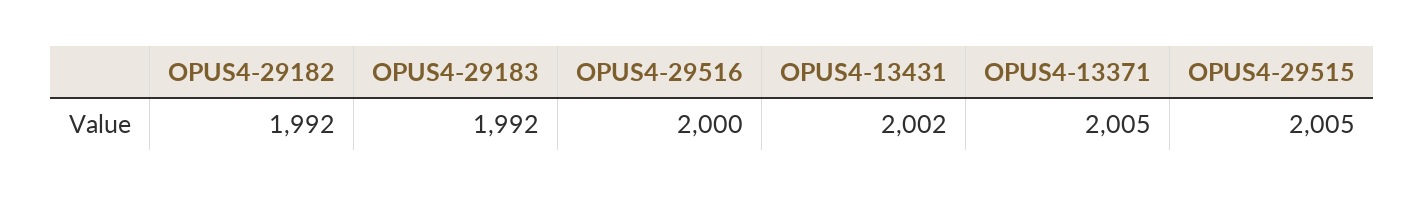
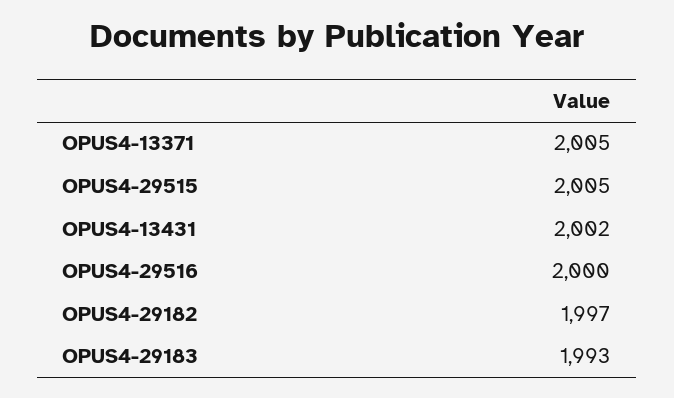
  {
-   "OPUS4-29182": 1992,
+   "OPUS4-29182": 1997,
-   "OPUS4-29183": 1992,
+   "OPUS4-29183": 1993,
    "OPUS4-29516": 2000,
    "OPUS4-13431": 2002,
    "OPUS4-13371": 2005,
    "OPUS4-29515": 2005
  }

